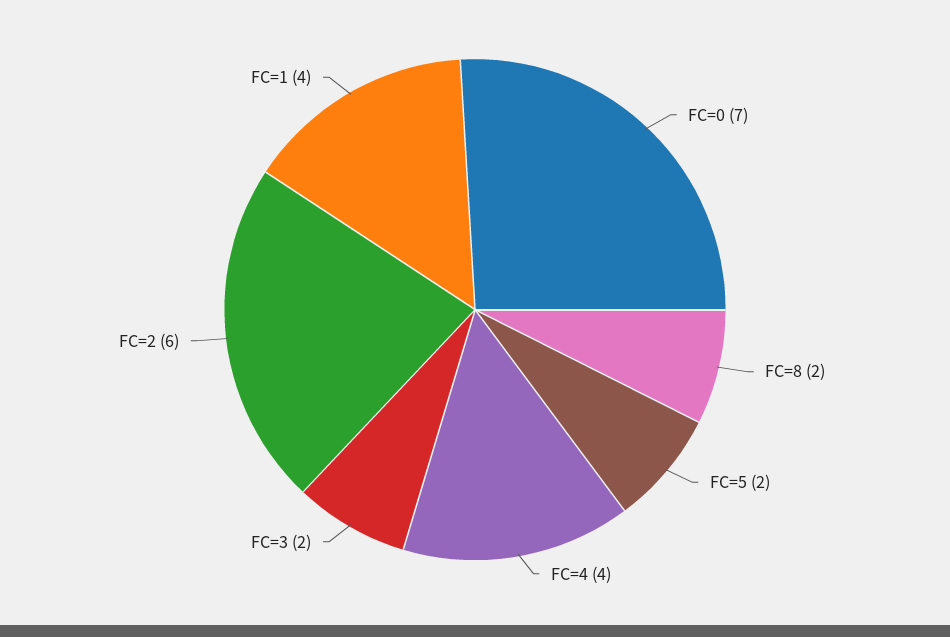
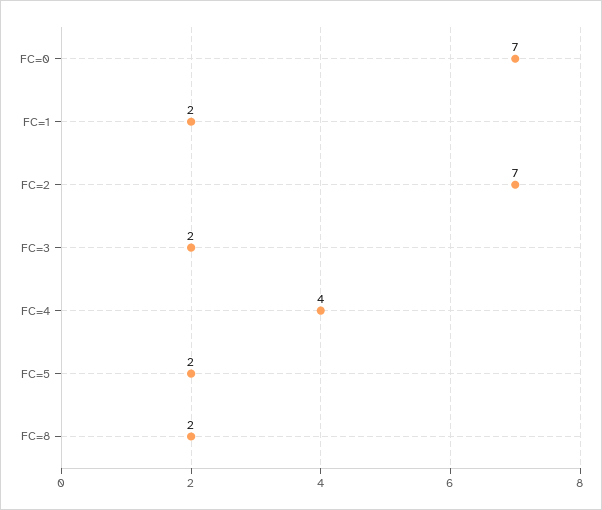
  {
    "FC=0": 7,
    "FC=8": 2,
    "FC=5": 2,
    "FC=4": 4,
    "FC=3": 2,
-   "FC=2": 6,
+   "FC=2": 7,
-   "FC=1": 4
+   "FC=1": 2
  }

